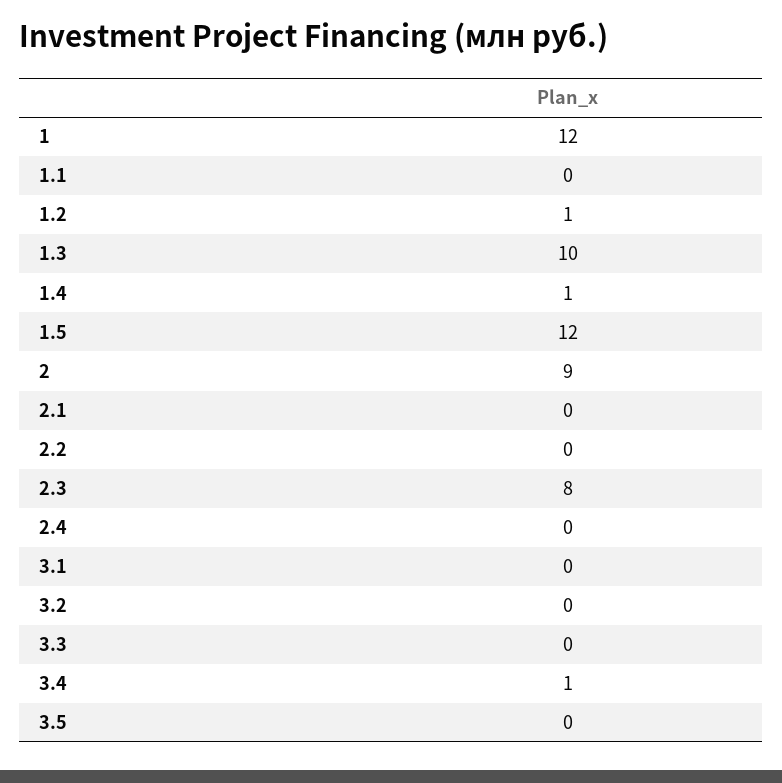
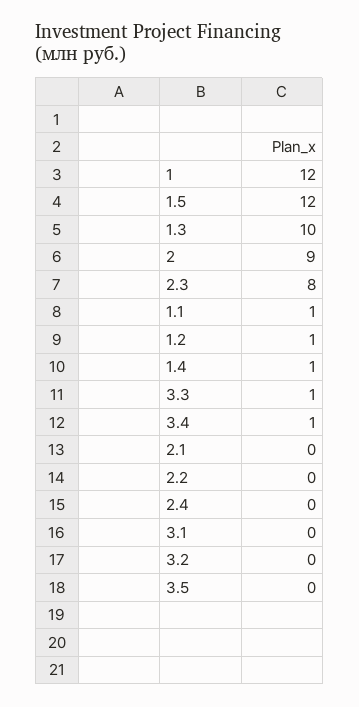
  {
    "1": 12,
-   "1.1": 0,
+   "1.1": 1,
    "1.2": 1,
    "1.3": 10,
    "1.4": 1,
    "1.5": 12,
    "2": 9,
    "2.1": 0,
    "2.2": 0,
    "2.3": 8,
    "2.4": 0,
    "3.1": 0,
    "3.2": 0,
-   "3.3": 0,
+   "3.3": 1,
    "3.4": 1,
    "3.5": 0
  }

